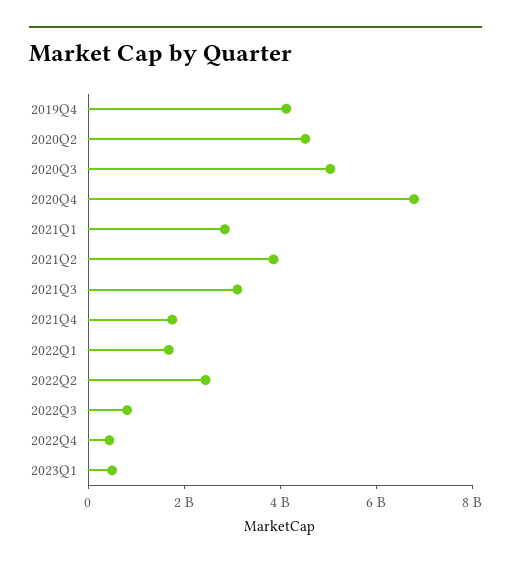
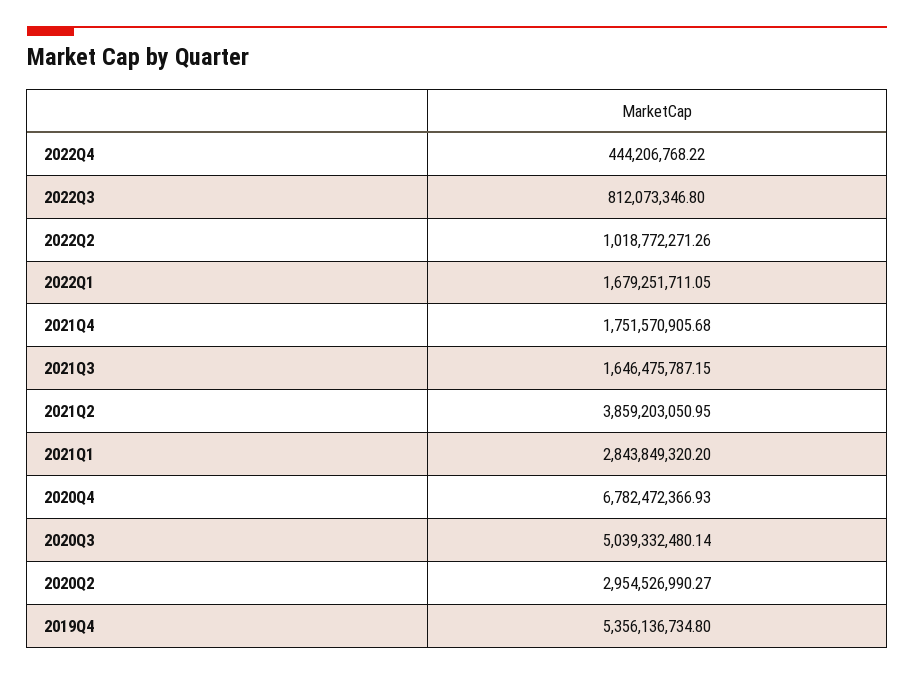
  {
-   "2019Q4": 4000000000,
+   "2019Q4": 5356136734.8,
-   "2020Q2": 4500000000,
+   "2020Q2": 2954526990.27,
    "2020Q3": 5039332480.14,
    "2020Q4": 6782472366.93,
    "2021Q1": 2843849320.2,
    "2021Q2": 3859203050.95,
-   "2021Q3": 3000000000,
+   "2021Q3": 1646475787.15,
    "2021Q4": 1751570905.68,
    "2022Q1": 1679251711.05,
-   "2022Q2": 2500000000,
+   "2022Q2": 1018772271.26,
    "2022Q3": 812073346.8,
-   "2022Q4": 444206768.22,
+   "2022Q4": 444206768.22
-   "2023Q1": 500000000
  }

